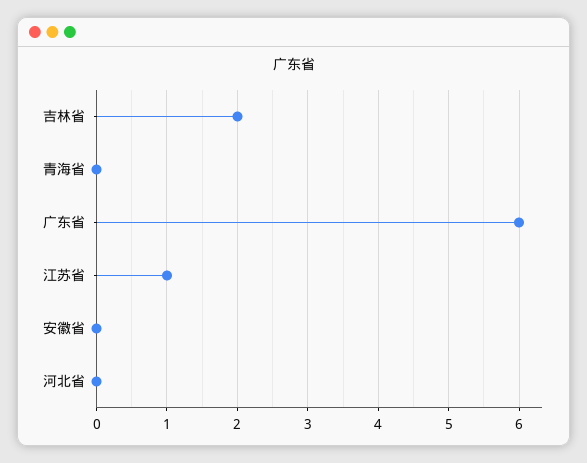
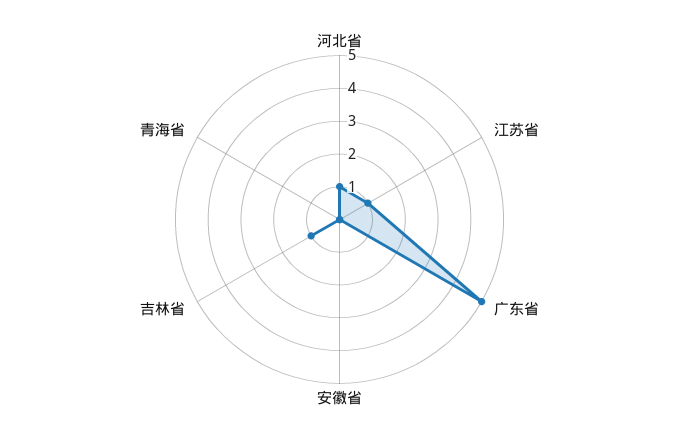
  {
-   "吉林省": 2,
+   "吉林省": 1,
    "青海省": 0,
-   "广东省": 6,
+   "广东省": 5,
    "江苏省": 1,
    "安徽省": 0,
-   "河北省": 0
+   "河北省": 1
  }

